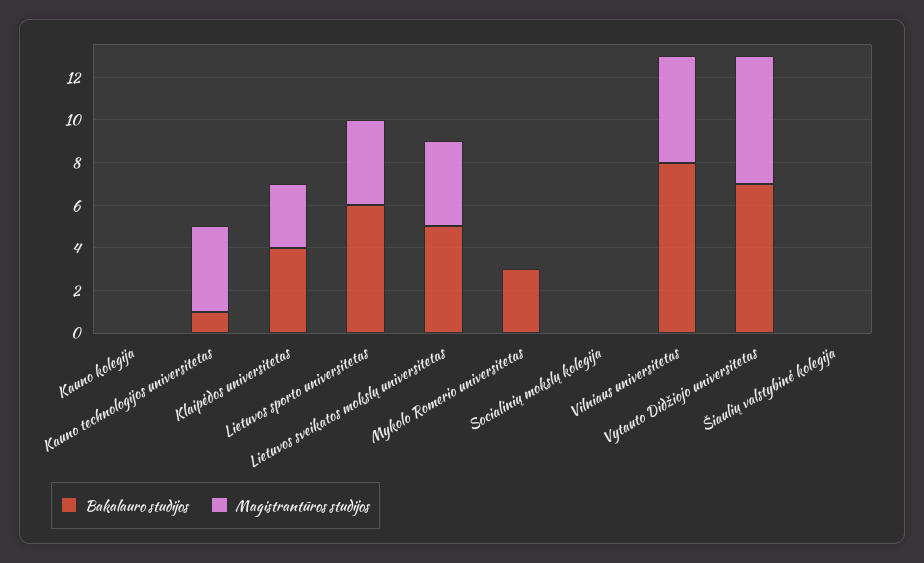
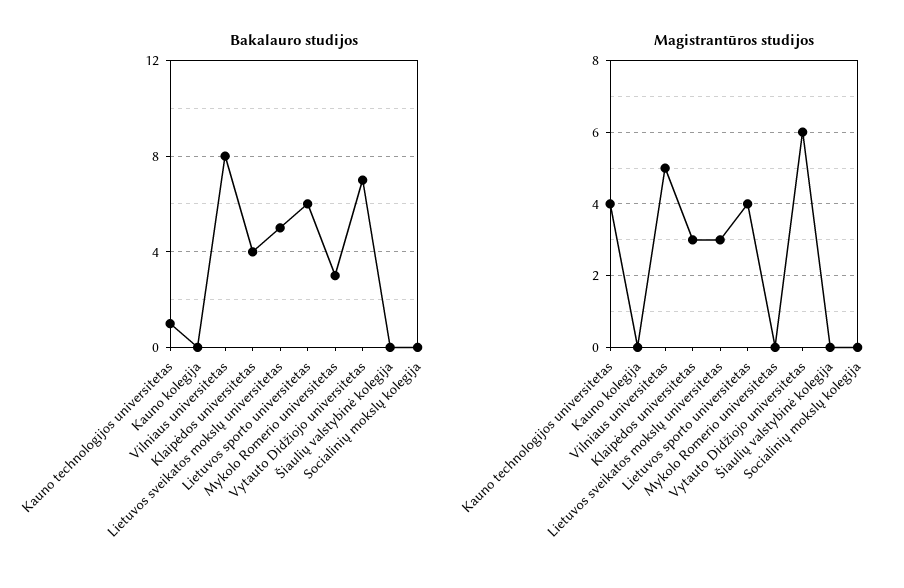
  {
    "Bakalauro studijos": {
      "Kauno kolegija": 0,
      "Kauno technologijos universitetas": 1,
      "Klaipėdos universitetas": 4,
      "Lietuvos sporto universitetas": 6,
      "Lietuvos sveikatos mokslų universitetas": 5,
      "Mykolo Romerio universitetas": 3,
      "Socialinių mokslų kolegija": 0,
      "Vilniaus universitetas": 8,
      "Vytauto Didžiojo universitetas": 7,
      "Šiaulių valstybinė kolegija": 0
    },
    "Magistrantūros studijos": {
      "Kauno kolegija": 0,
      "Kauno technologijos universitetas": 4,
      "Klaipėdos universitetas": 3,
      "Lietuvos sporto universitetas": 4,
-     "Lietuvos sveikatos mokslų universitetas": 4,
+     "Lietuvos sveikatos mokslų universitetas": 3,
      "Mykolo Romerio universitetas": 0,
      "Socialinių mokslų kolegija": 0,
      "Vilniaus universitetas": 5,
      "Vytauto Didžiojo universitetas": 6,
      "Šiaulių valstybinė kolegija": 0
    }
  }

